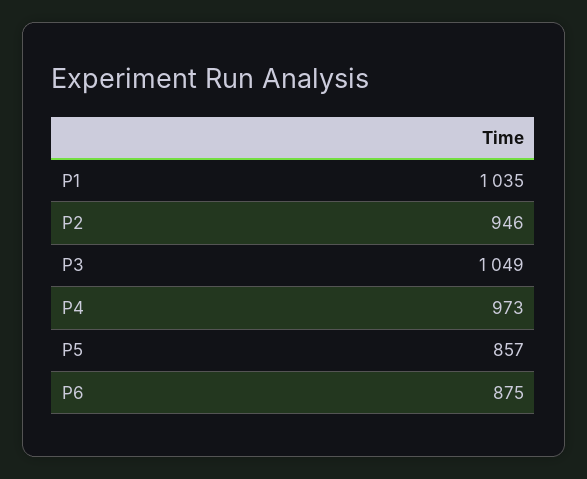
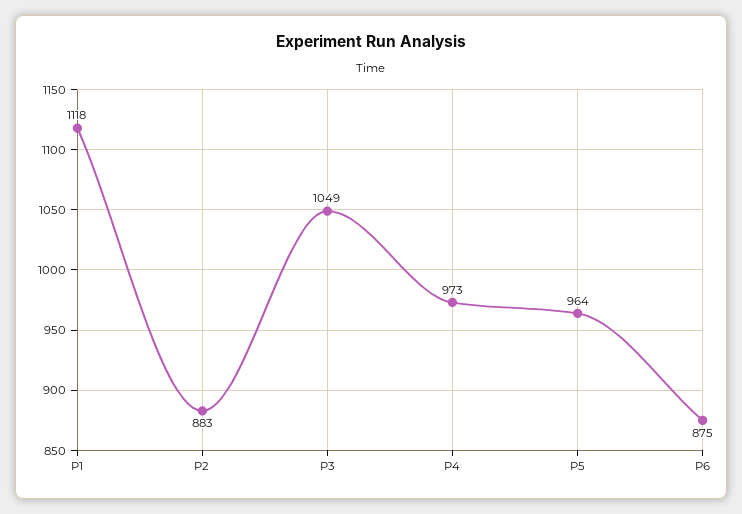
  {
-   "P1": 1035,
+   "P1": 1118,
-   "P2": 946,
+   "P2": 883,
    "P3": 1049,
    "P4": 973,
-   "P5": 857,
+   "P5": 964,
    "P6": 875
  }

